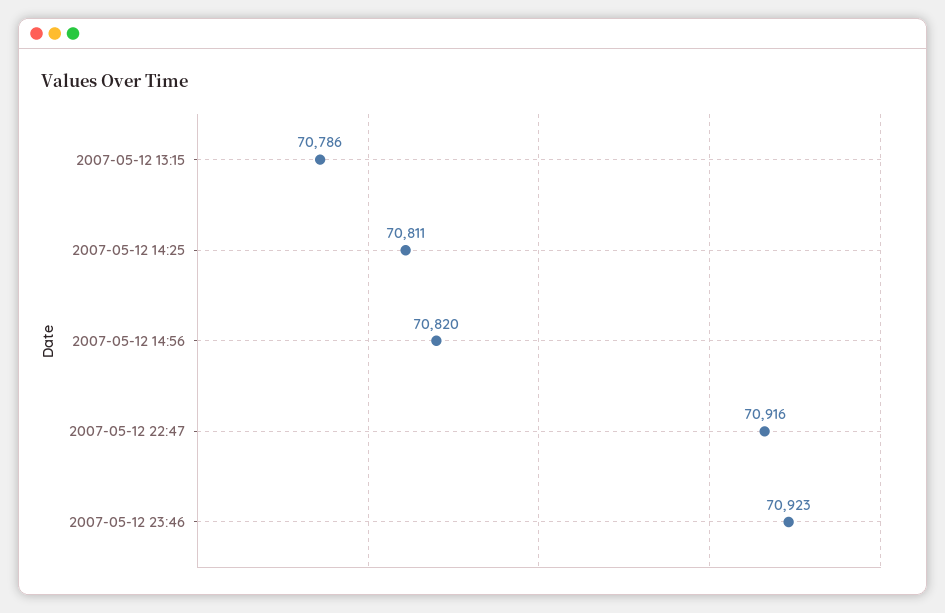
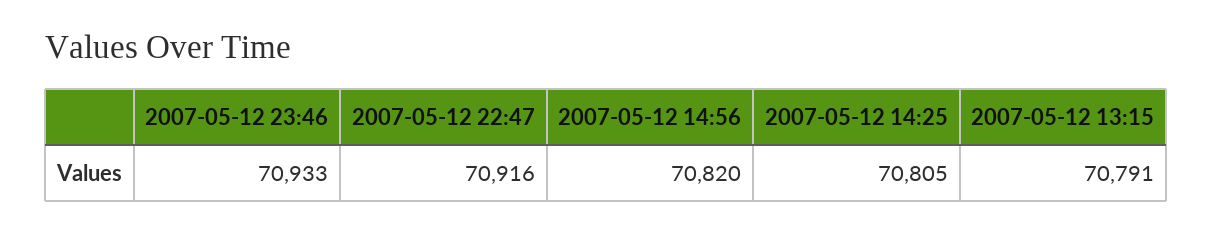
  {
-   "2007-05-12 13:15": 70786,
+   "2007-05-12 13:15": 70791,
-   "2007-05-12 14:25": 70811,
+   "2007-05-12 14:25": 70805,
    "2007-05-12 14:56": 70820,
    "2007-05-12 22:47": 70916,
-   "2007-05-12 23:46": 70923
+   "2007-05-12 23:46": 70933
  }

